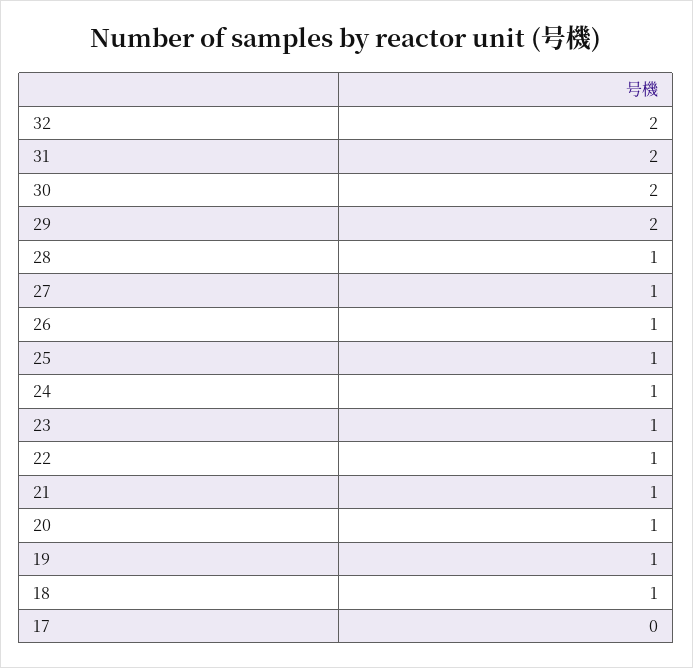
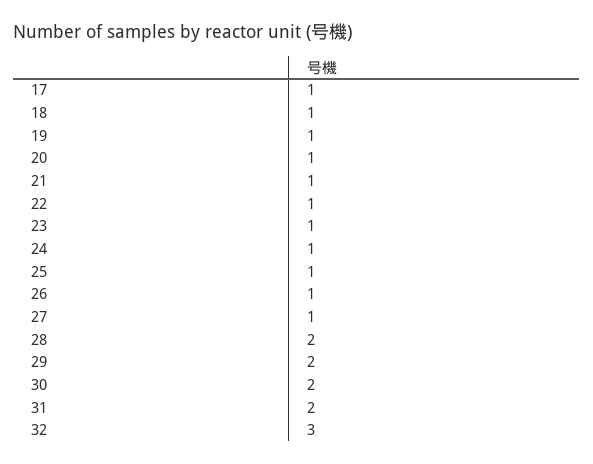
  {
-   "32": 2,
+   "32": 3,
    "31": 2,
    "30": 2,
    "29": 2,
-   "28": 1,
+   "28": 2,
    "27": 1,
    "26": 1,
    "25": 1,
    "24": 1,
    "23": 1,
    "22": 1,
    "21": 1,
    "20": 1,
    "19": 1,
    "18": 1,
-   "17": 0
+   "17": 1
  }

